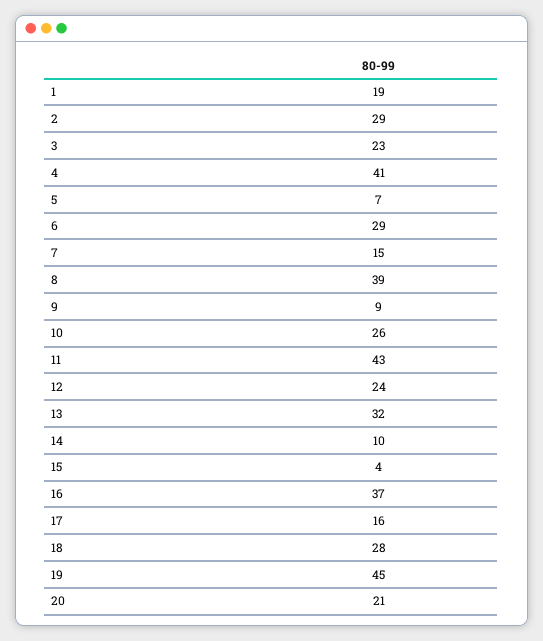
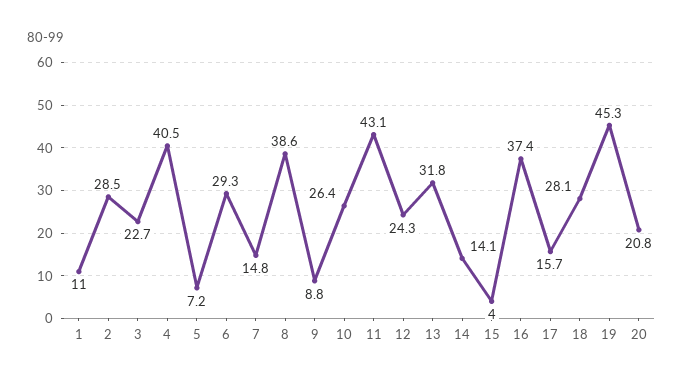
  {
-   "1": 19,
+   "1": 11,
    "2": 28.5,
    "3": 22.7,
    "4": 40.5,
    "5": 7.2,
    "6": 29.3,
    "7": 14.8,
    "8": 38.6,
    "9": 8.8,
    "10": 26.4,
    "11": 43.1,
    "12": 24.3,
    "13": 31.8,
-   "14": 10,
+   "14": 14.1,
    "15": 4,
    "16": 37.4,
    "17": 15.7,
    "18": 28.1,
    "19": 45.3,
    "20": 20.8
  }

